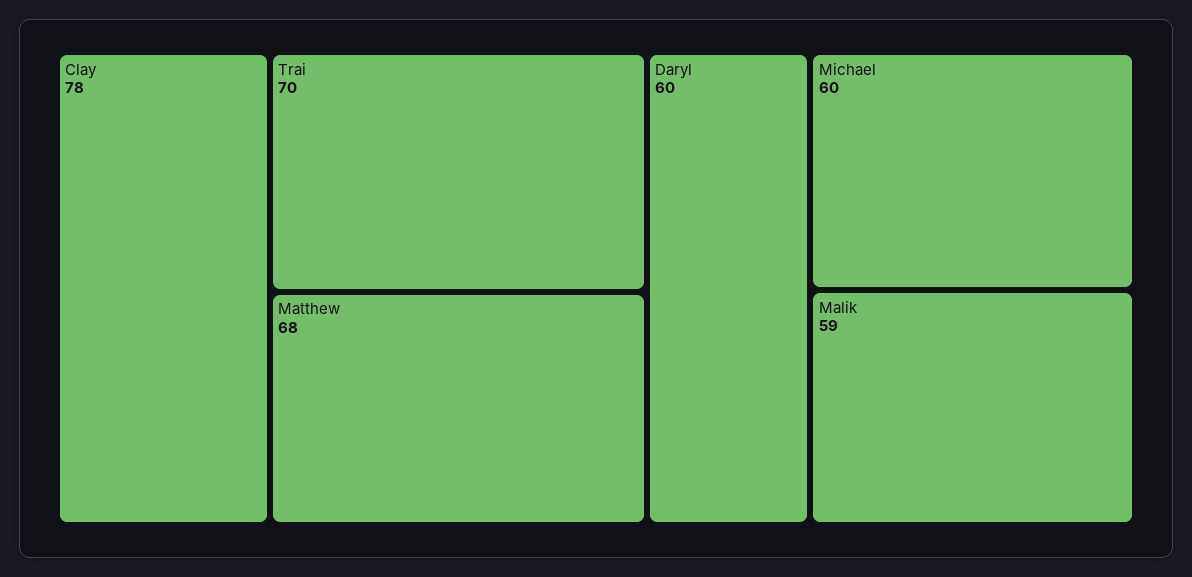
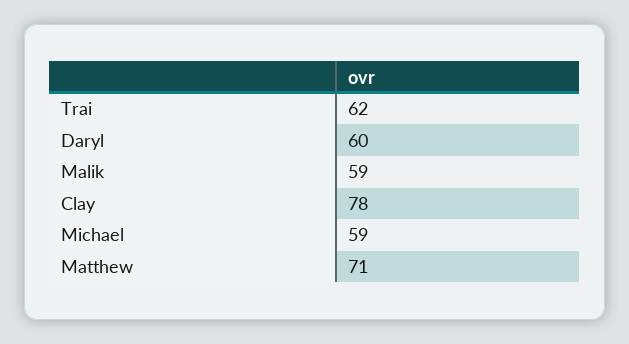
  {
    "Clay": 78,
-   "Trai": 70,
+   "Trai": 62,
-   "Matthew": 68,
+   "Matthew": 71,
    "Daryl": 60,
-   "Michael": 60,
+   "Michael": 59,
    "Malik": 59
  }

